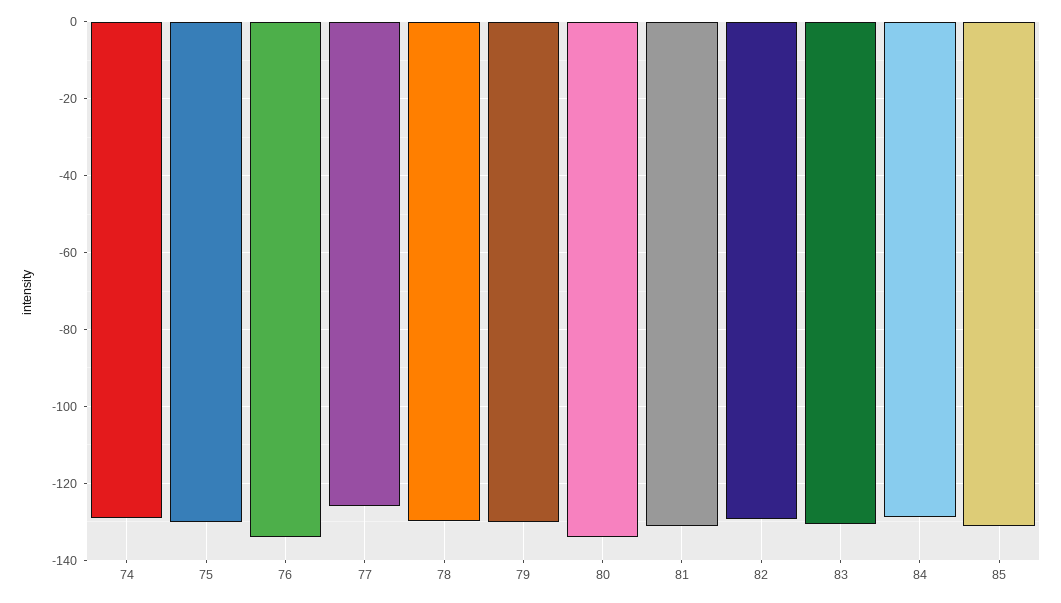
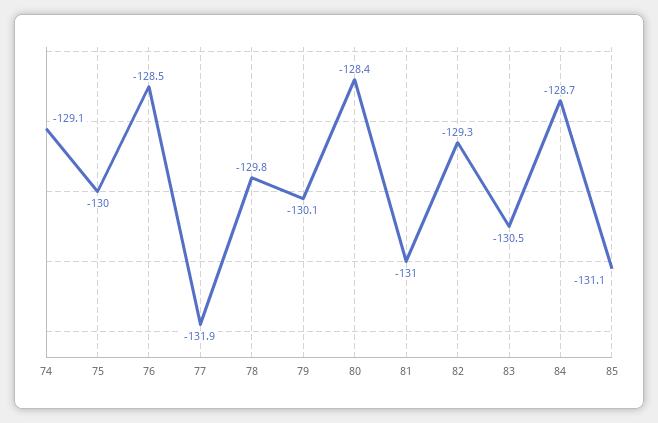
  {
    "74": -129.1,
    "75": -130,
-   "76": -134,
+   "76": -128.5,
-   "77": -126,
+   "77": -131.9,
    "78": -129.8,
    "79": -130.1,
-   "80": -134,
+   "80": -128.4,
    "81": -131,
    "82": -129.3,
    "83": -130.5,
    "84": -128.7,
    "85": -131.1
  }

